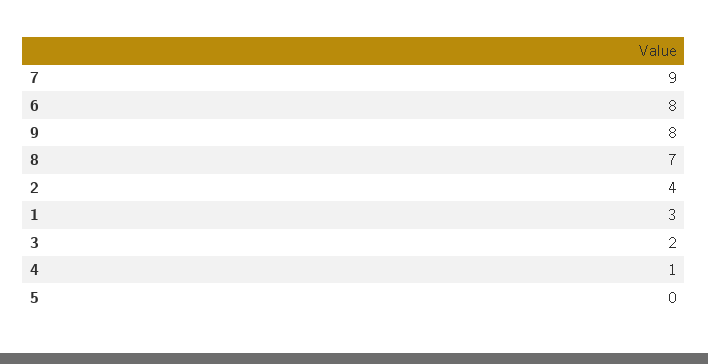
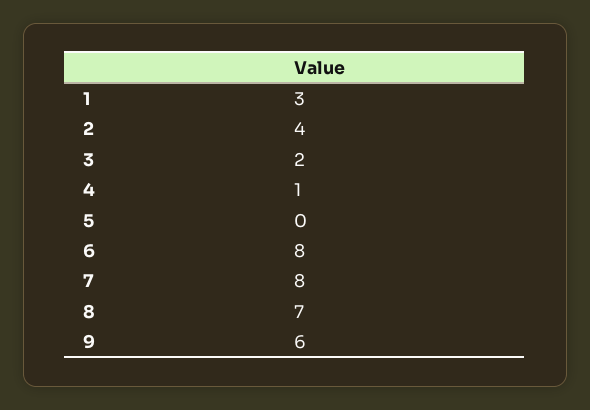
  {
-   "7": 9,
+   "7": 8,
    "6": 8,
-   "9": 8,
+   "9": 6,
    "8": 7,
    "2": 4,
    "1": 3,
    "3": 2,
    "4": 1,
    "5": 0
  }

